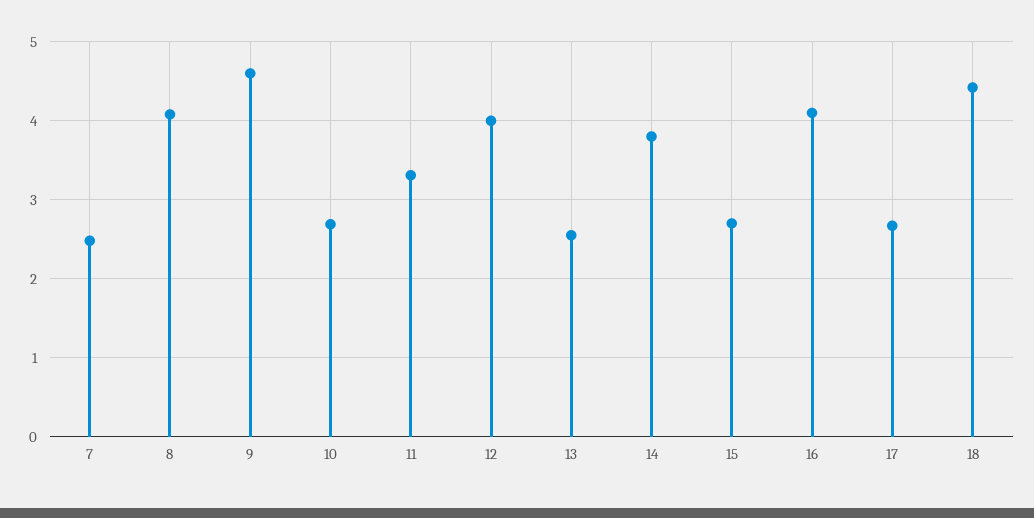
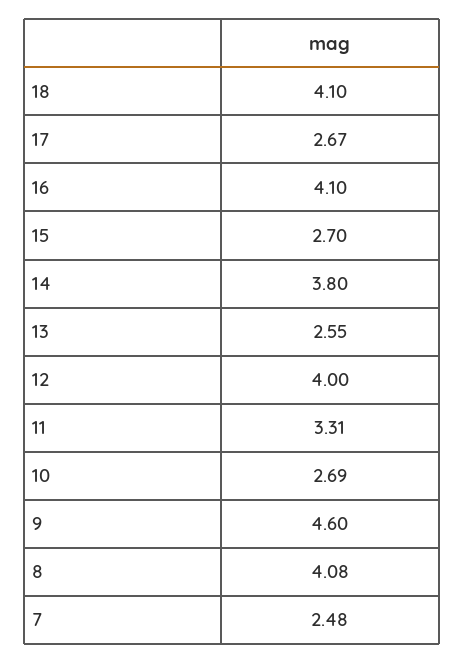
  {
    "7": 2.48,
    "8": 4.08,
    "9": 4.6,
    "10": 2.69,
    "11": 3.31,
    "12": 4,
    "13": 2.55,
    "14": 3.8,
    "15": 2.7,
    "16": 4.1,
    "17": 2.67,
-   "18": 4.4
+   "18": 4.1
  }

